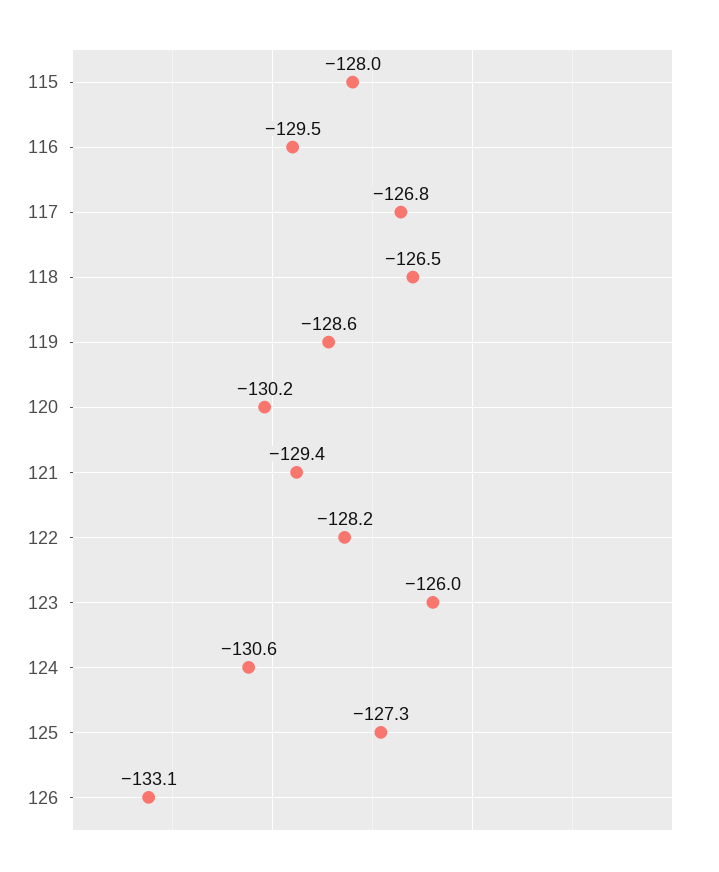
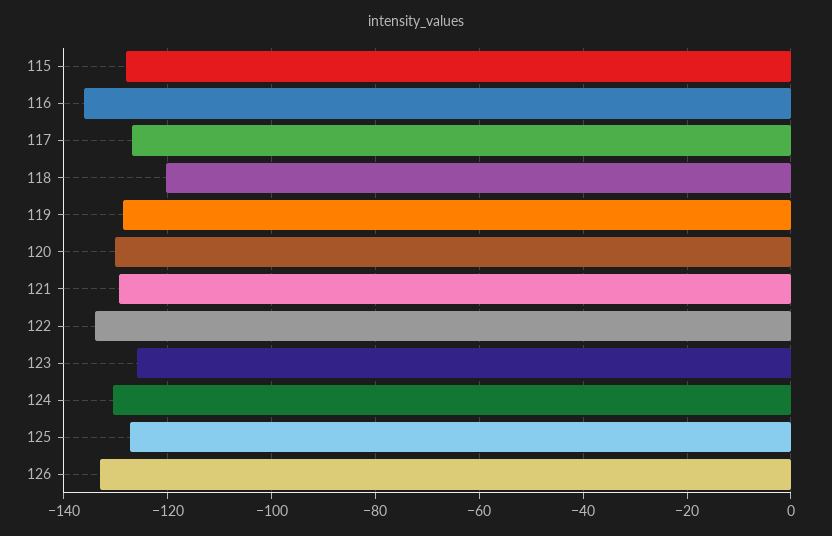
  {
    "115": -128,
-   "116": -129.5,
+   "116": -136,
    "117": -126.8,
-   "118": -126.5,
+   "118": -120,
    "119": -128.6,
    "120": -130.2,
    "121": -129.4,
-   "122": -128.2,
+   "122": -134,
    "123": -126,
    "124": -130.6,
    "125": -127.3,
    "126": -133.1
  }

